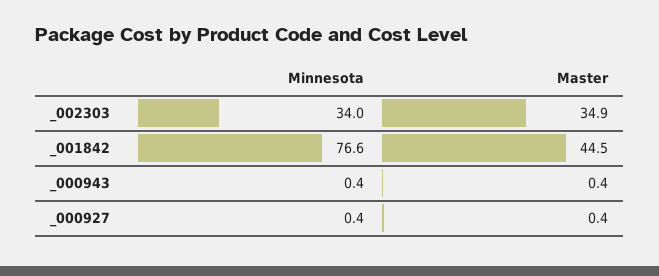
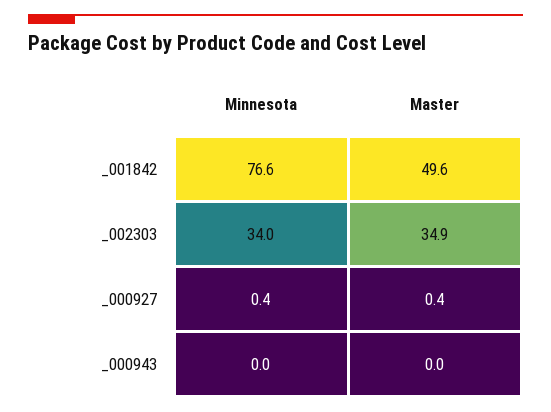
  {
    "Minnesota": {
      "_002303": 34,
      "_001842": 76.6,
-     "_000943": 0.4,
+     "_000943": 0,
      "_000927": 0.4
    },
    "Master": {
      "_002303": 34.9,
-     "_001842": 44.5,
+     "_001842": 49.6,
-     "_000943": 0.4,
+     "_000943": 0,
      "_000927": 0.4
    }
  }

